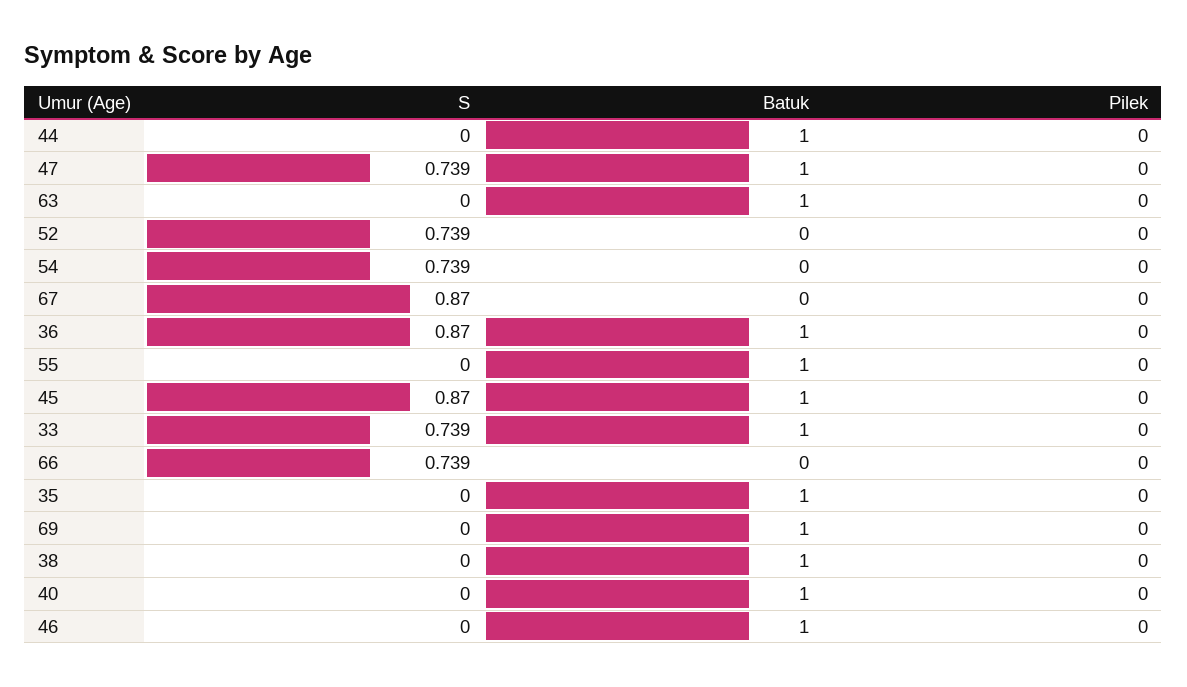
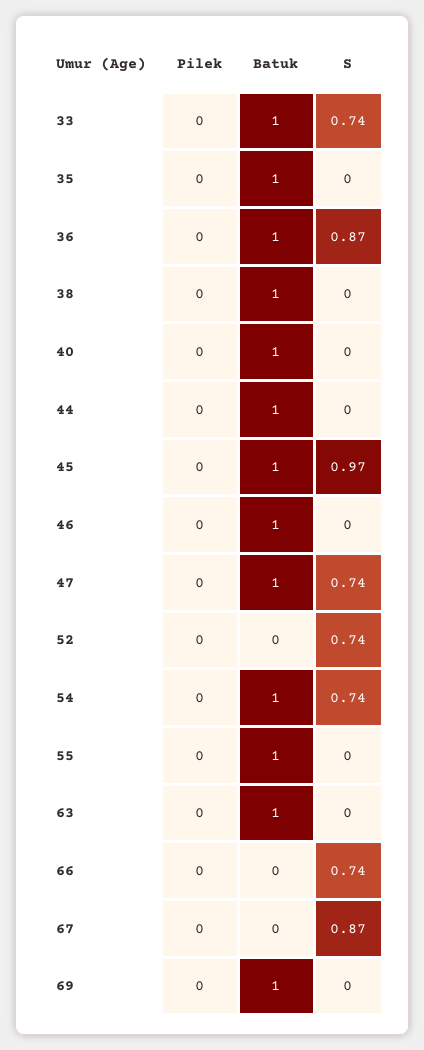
  {
    "S": {
      "44": 0,
      "47": 0.739,
      "63": 0,
      "52": 0.739,
      "54": 0.739,
      "67": 0.87,
      "36": 0.87,
      "55": 0,
-     "45": 0.87,
+     "45": 0.97,
      "33": 0.739,
      "66": 0.739,
      "35": 0,
      "69": 0,
      "38": 0,
      "40": 0,
      "46": 0
    },
    "Batuk": {
      "44": 1,
      "47": 1,
      "63": 1,
      "52": 0,
-     "54": 0,
+     "54": 1,
      "67": 0,
      "36": 1,
      "55": 1,
      "45": 1,
      "33": 1,
      "66": 0,
      "35": 1,
      "69": 1,
      "38": 1,
      "40": 1,
      "46": 1
    },
    "Pilek": {
      "44": 0,
      "47": 0,
      "63": 0,
      "52": 0,
      "54": 0,
      "67": 0,
      "36": 0,
      "55": 0,
      "45": 0,
      "33": 0,
      "66": 0,
      "35": 0,
      "69": 0,
      "38": 0,
      "40": 0,
      "46": 0
    }
  }

